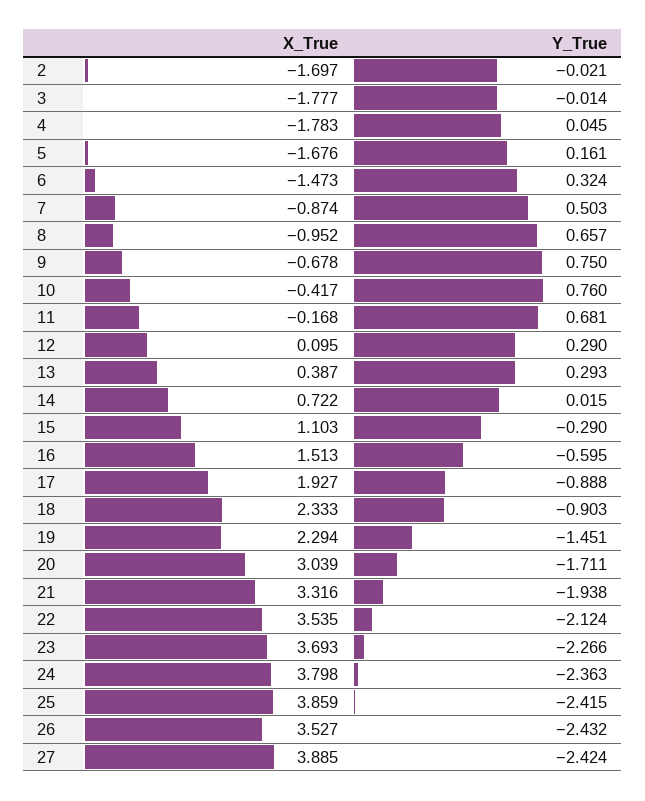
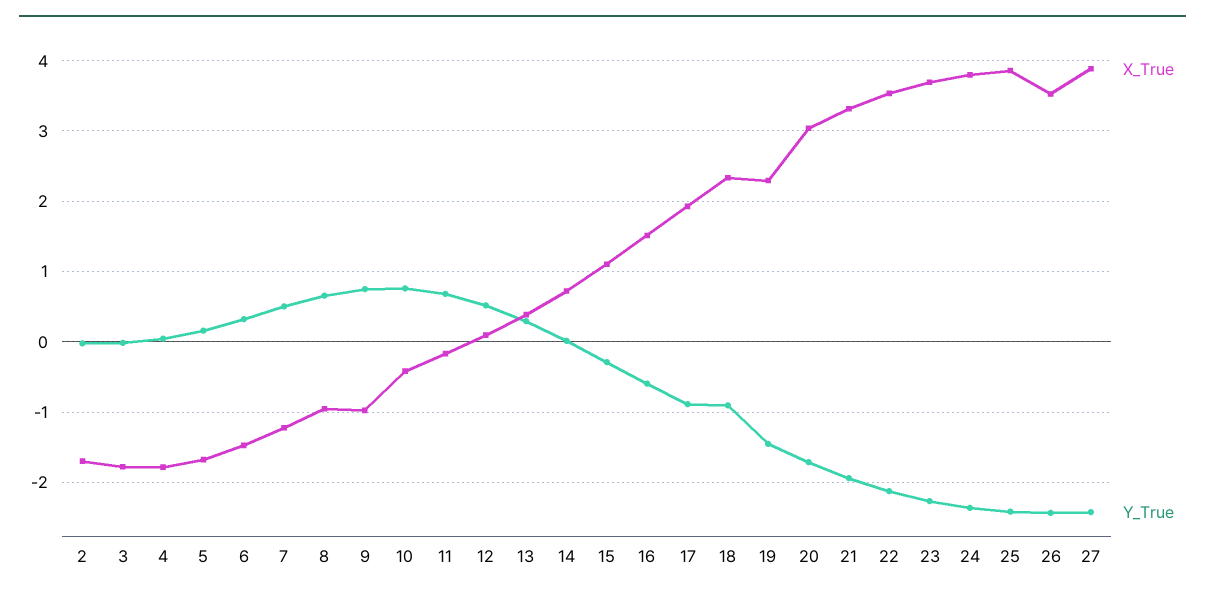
  {
    "X_True": {
      "2": -1.697,
      "3": -1.777,
      "4": -1.783,
      "5": -1.676,
      "6": -1.473,
-     "7": -0.874,
+     "7": -1.2,
      "8": -0.952,
-     "9": -0.678,
+     "9": -1,
      "10": -0.417,
      "11": -0.168,
      "12": 0.095,
      "13": 0.387,
      "14": 0.722,
      "15": 1.103,
      "16": 1.513,
      "17": 1.927,
      "18": 2.333,
      "19": 2.294,
      "20": 3.039,
      "21": 3.316,
      "22": 3.535,
      "23": 3.693,
      "24": 3.798,
      "25": 3.859,
      "26": 3.527,
      "27": 3.885
    },
    "Y_True": {
      "2": -0.021,
      "3": -0.014,
      "4": 0.045,
      "5": 0.161,
      "6": 0.324,
      "7": 0.503,
      "8": 0.657,
      "9": 0.75,
      "10": 0.76,
      "11": 0.681,
-     "12": 0.29,
+     "12": 0.5,
      "13": 0.293,
      "14": 0.015,
      "15": -0.29,
      "16": -0.595,
      "17": -0.888,
      "18": -0.903,
      "19": -1.451,
      "20": -1.711,
      "21": -1.938,
      "22": -2.124,
      "23": -2.266,
      "24": -2.363,
      "25": -2.415,
      "26": -2.432,
      "27": -2.424
    }
  }

